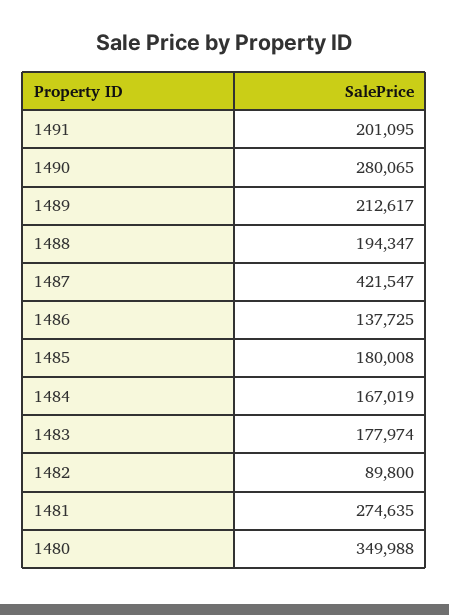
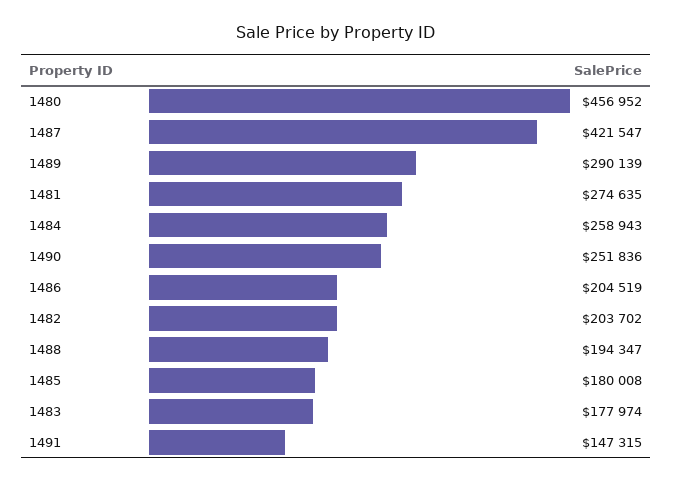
  {
-   "1491": 201095,
+   "1491": 147315,
-   "1490": 280065,
+   "1490": 251836,
-   "1489": 212617,
+   "1489": 290139,
    "1488": 194347,
    "1487": 421547,
-   "1486": 137725,
+   "1486": 204519,
    "1485": 180008,
-   "1484": 167019,
+   "1484": 258943,
    "1483": 177974,
-   "1482": 89800,
+   "1482": 203702,
    "1481": 274635,
-   "1480": 349988
+   "1480": 456952
  }

